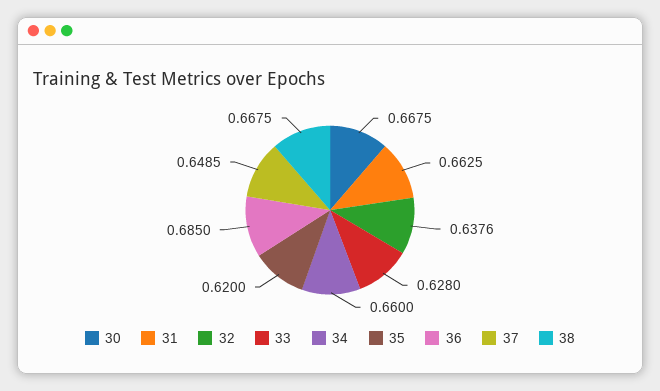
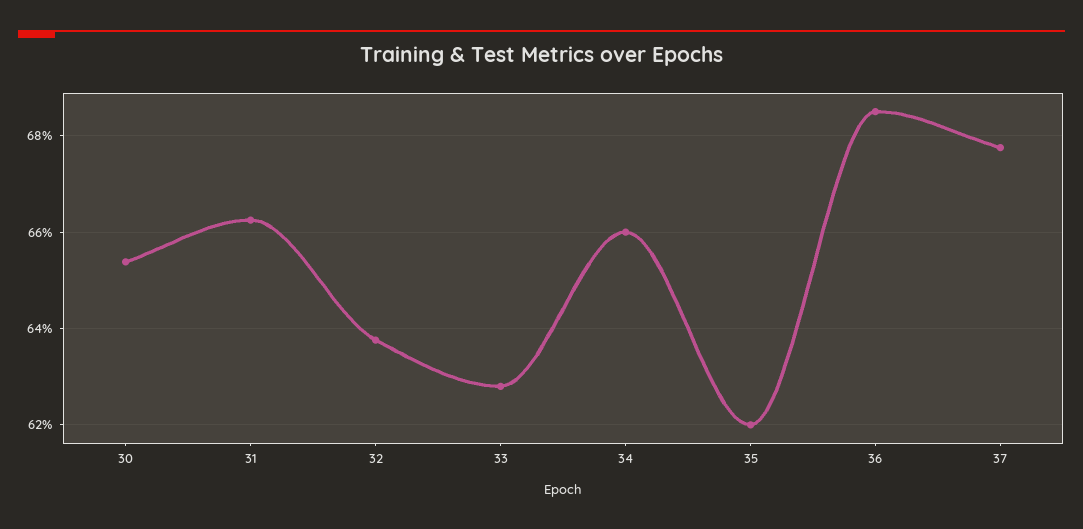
  {
-   "30": 0.6675,
+   "30": 0.654,
    "31": 0.6625,
    "32": 0.6376,
    "33": 0.628,
    "34": 0.66,
    "35": 0.62,
    "36": 0.685,
-   "37": 0.6485,
+   "37": 0.678
-   "38": 0.6675
  }

